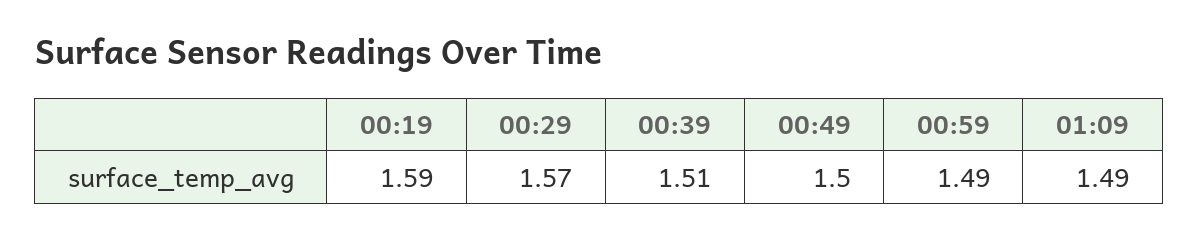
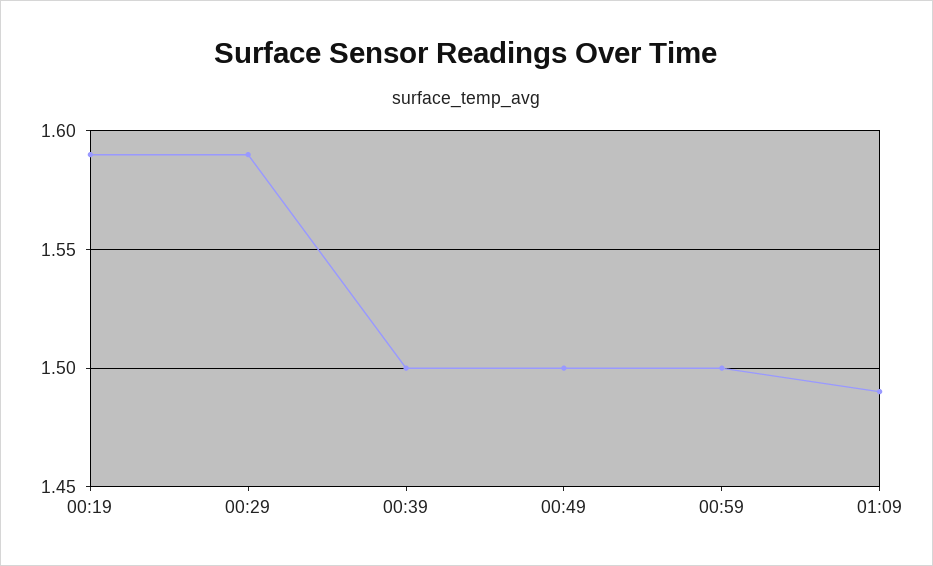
  {
    "00:19": 1.59,
-   "00:29": 1.57,
+   "00:29": 1.59,
-   "00:39": 1.51,
+   "00:39": 1.5,
    "00:49": 1.5,
-   "00:59": 1.49,
+   "00:59": 1.5,
    "01:09": 1.49
  }

